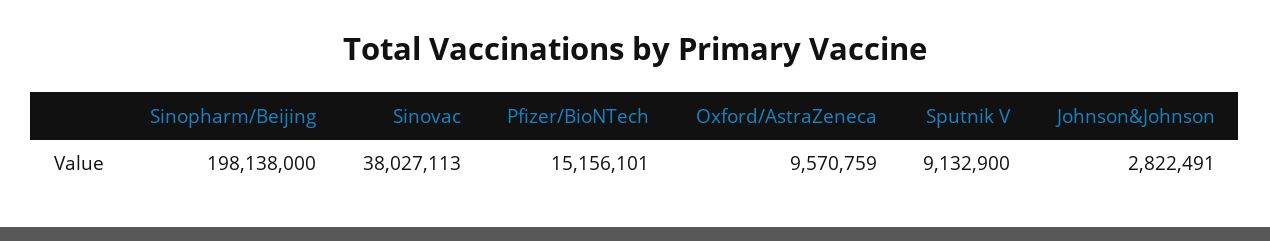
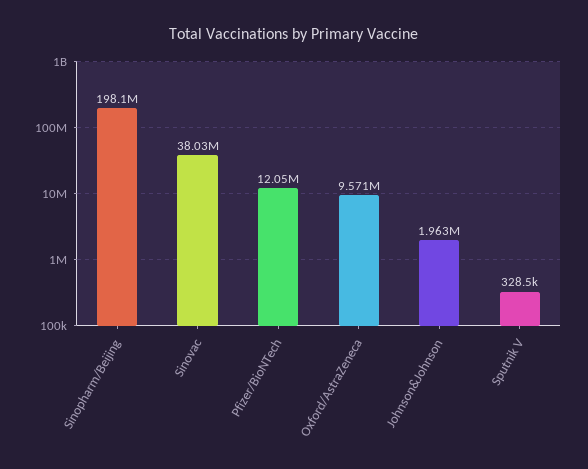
  {
    "Sinopharm/Beijing": 198138000,
    "Sinovac": 38027113,
-   "Pfizer/BioNTech": 15156101,
+   "Pfizer/BioNTech": 12050000,
    "Oxford/AstraZeneca": 9570759,
-   "Sputnik V": 9132900,
+   "Sputnik V": 328500,
-   "Johnson&Johnson": 2822491
+   "Johnson&Johnson": 1963000
  }

